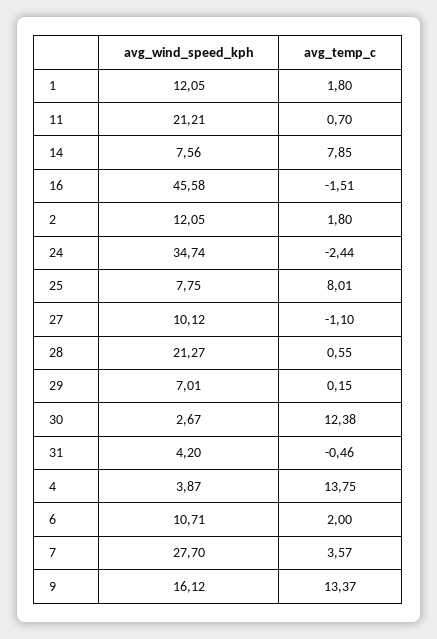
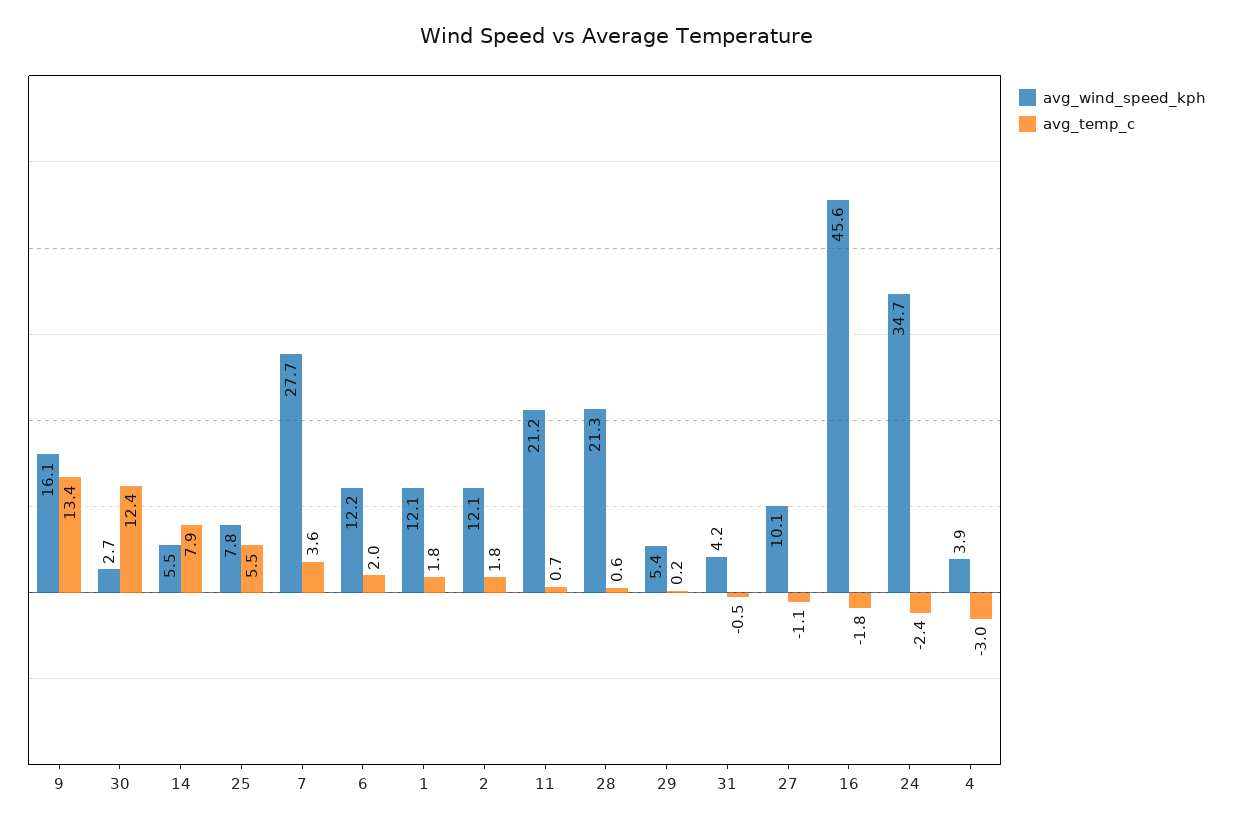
  {
    "avg_wind_speed_kph": {
      "1": 12.05,
      "11": 21.21,
-     "14": 7.56,
+     "14": 5.5,
      "16": 45.58,
      "2": 12.05,
      "24": 34.74,
      "25": 7.75,
      "27": 10.12,
      "28": 21.27,
-     "29": 7.01,
+     "29": 5.4,
      "30": 2.67,
      "31": 4.2,
      "4": 3.87,
-     "6": 10.71,
+     "6": 12.2,
      "7": 27.7,
      "9": 16.12
    },
    "avg_temp_c": {
      "1": 1.8,
      "11": 0.7,
      "14": 7.85,
-     "16": -1.51,
+     "16": -1.8,
      "2": 1.8,
      "24": -2.44,
-     "25": 8.01,
+     "25": 5.5,
      "27": -1.1,
      "28": 0.55,
      "29": 0.15,
      "30": 12.38,
      "31": -0.46,
-     "4": 13.75,
+     "4": -3,
      "6": 2,
      "7": 3.57,
      "9": 13.37
    }
  }

